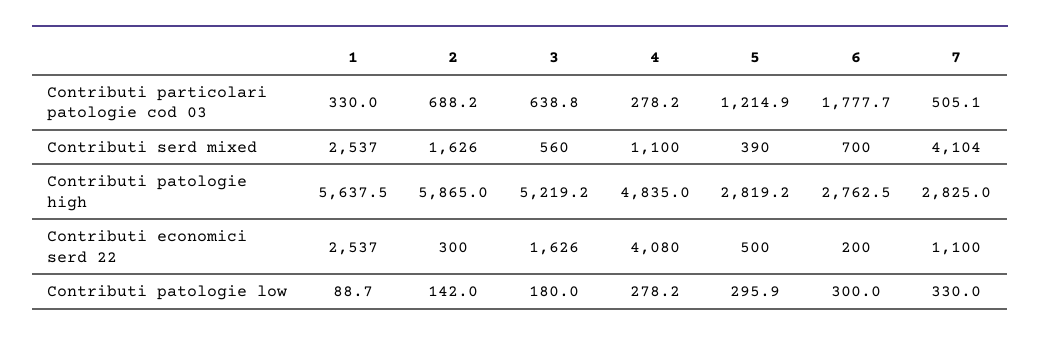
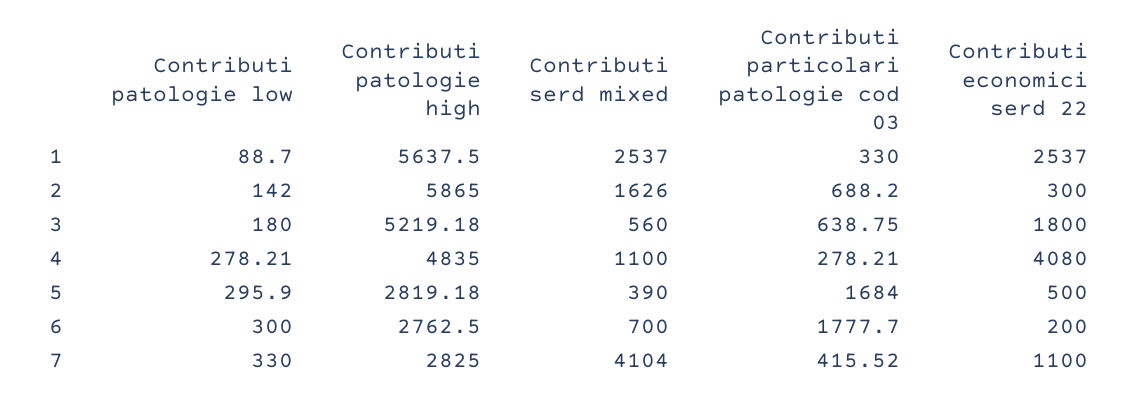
  {
    "1": {
      "Contributi particolari patologie cod 03": 330,
      "Contributi serd mixed": 2537,
      "Contributi patologie high": 5637.5,
      "Contributi economici serd 22": 2537,
      "Contributi patologie low": 88.7
    },
    "2": {
      "Contributi particolari patologie cod 03": 688.2,
      "Contributi serd mixed": 1626,
      "Contributi patologie high": 5865,
      "Contributi economici serd 22": 300,
      "Contributi patologie low": 142
    },
    "3": {
      "Contributi particolari patologie cod 03": 638.75,
      "Contributi serd mixed": 560,
      "Contributi patologie high": 5219.18,
-     "Contributi economici serd 22": 1626,
+     "Contributi economici serd 22": 1800,
      "Contributi patologie low": 180
    },
    "4": {
      "Contributi particolari patologie cod 03": 278.21,
      "Contributi serd mixed": 1100,
      "Contributi patologie high": 4835,
      "Contributi economici serd 22": 4080,
      "Contributi patologie low": 278.21
    },
    "5": {
-     "Contributi particolari patologie cod 03": 1214.9,
+     "Contributi particolari patologie cod 03": 1684,
      "Contributi serd mixed": 390,
      "Contributi patologie high": 2819.18,
      "Contributi economici serd 22": 500,
      "Contributi patologie low": 295.9
    },
    "6": {
      "Contributi particolari patologie cod 03": 1777.7,
      "Contributi serd mixed": 700,
      "Contributi patologie high": 2762.5,
      "Contributi economici serd 22": 200,
      "Contributi patologie low": 300
    },
    "7": {
-     "Contributi particolari patologie cod 03": 505.1,
+     "Contributi particolari patologie cod 03": 415.52,
      "Contributi serd mixed": 4104,
      "Contributi patologie high": 2825,
      "Contributi economici serd 22": 1100,
      "Contributi patologie low": 330
    }
  }

